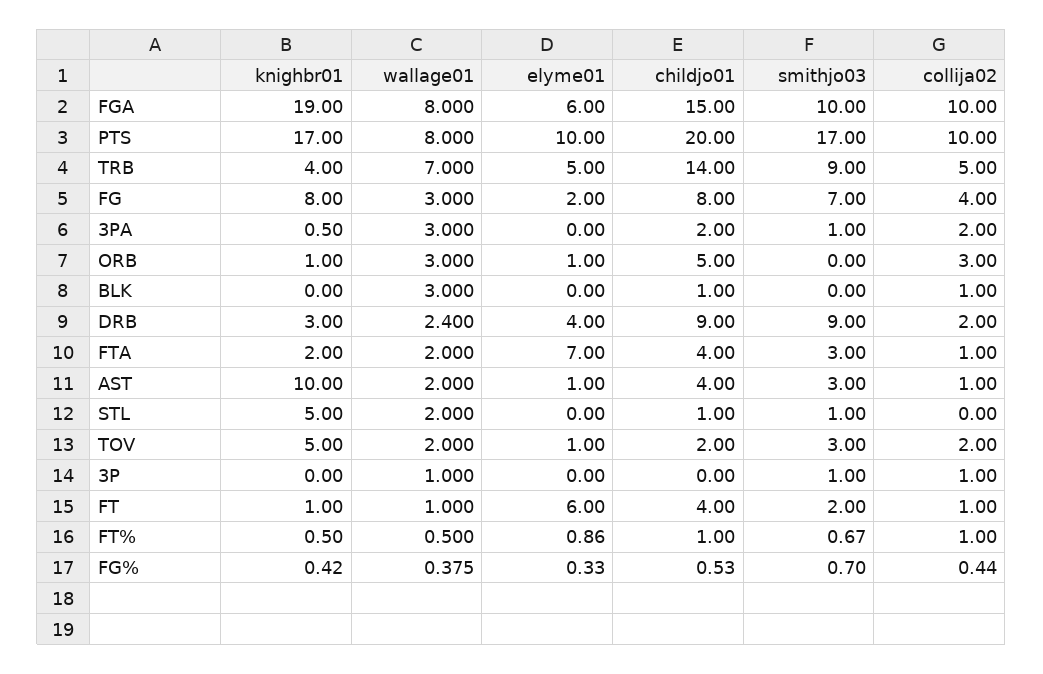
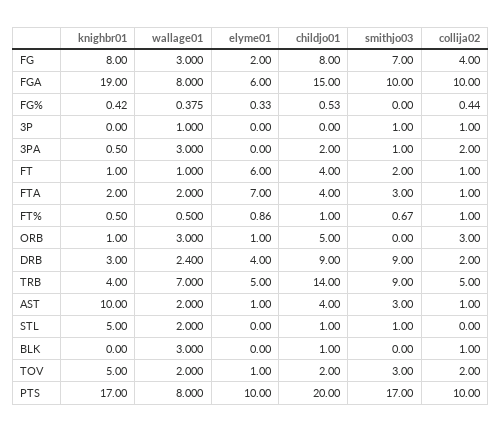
  {
    "knighbr01": {
      "FGA": 19,
      "PTS": 17,
      "TRB": 4,
      "FG": 8,
      "3PA": 0.5,
      "ORB": 1,
      "BLK": 0,
      "DRB": 3,
      "FTA": 2,
      "AST": 10,
      "STL": 5,
      "TOV": 5,
      "3P": 0,
      "FT": 1,
      "FT%": 0.5,
      "FG%": 0.42
    },
    "wallage01": {
      "FGA": 8,
      "PTS": 8,
      "TRB": 7,
      "FG": 3,
      "3PA": 3,
      "ORB": 3,
      "BLK": 3,
      "DRB": 2.4,
      "FTA": 2,
      "AST": 2,
      "STL": 2,
      "TOV": 2,
      "3P": 1,
      "FT": 1,
      "FT%": 0.5,
      "FG%": 0.375
    },
    "elyme01": {
      "FGA": 6,
      "PTS": 10,
      "TRB": 5,
      "FG": 2,
      "3PA": 0,
      "ORB": 1,
      "BLK": 0,
      "DRB": 4,
      "FTA": 7,
      "AST": 1,
      "STL": 0,
      "TOV": 1,
      "3P": 0,
      "FT": 6,
      "FT%": 0.86,
      "FG%": 0.33
    },
    "childjo01": {
      "FGA": 15,
      "PTS": 20,
      "TRB": 14,
      "FG": 8,
      "3PA": 2,
      "ORB": 5,
      "BLK": 1,
      "DRB": 9,
      "FTA": 4,
      "AST": 4,
      "STL": 1,
      "TOV": 2,
      "3P": 0,
      "FT": 4,
      "FT%": 1,
      "FG%": 0.53
    },
    "smithjo03": {
      "FGA": 10,
      "PTS": 17,
      "TRB": 9,
      "FG": 7,
      "3PA": 1,
      "ORB": 0,
      "BLK": 0,
      "DRB": 9,
      "FTA": 3,
      "AST": 3,
      "STL": 1,
      "TOV": 3,
      "3P": 1,
      "FT": 2,
      "FT%": 0.67,
-     "FG%": 0.7
+     "FG%": 0
    },
    "collija02": {
      "FGA": 10,
      "PTS": 10,
      "TRB": 5,
      "FG": 4,
      "3PA": 2,
      "ORB": 3,
      "BLK": 1,
      "DRB": 2,
      "FTA": 1,
      "AST": 1,
      "STL": 0,
      "TOV": 2,
      "3P": 1,
      "FT": 1,
      "FT%": 1,
      "FG%": 0.44
    }
  }

